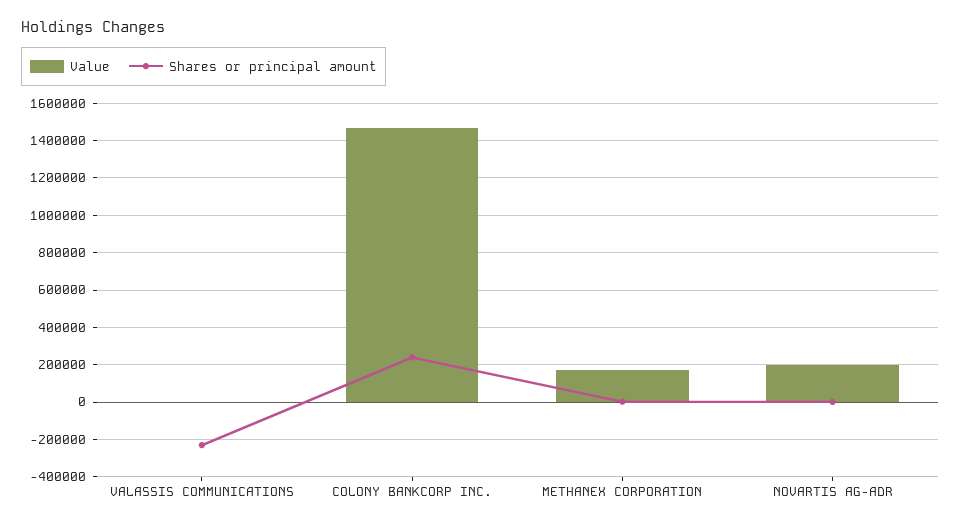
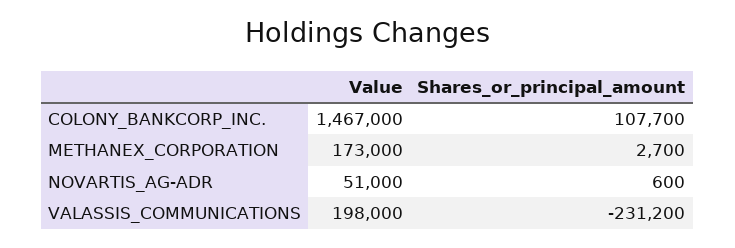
  {
    "Value": {
-     "VALASSIS COMMUNICATIONS": 0,
+     "VALASSIS COMMUNICATIONS": 198000,
      "COLONY BANKCORP INC.": 1467000,
      "METHANEX CORPORATION": 173000,
-     "NOVARTIS AG-ADR": 200000
+     "NOVARTIS AG-ADR": 51000
    },
    "Shares or principal amount": {
      "VALASSIS COMMUNICATIONS": -231200,
-     "COLONY BANKCORP INC.": 250000,
+     "COLONY BANKCORP INC.": 107700,
      "METHANEX CORPORATION": 2700,
      "NOVARTIS AG-ADR": 600
    }
  }

